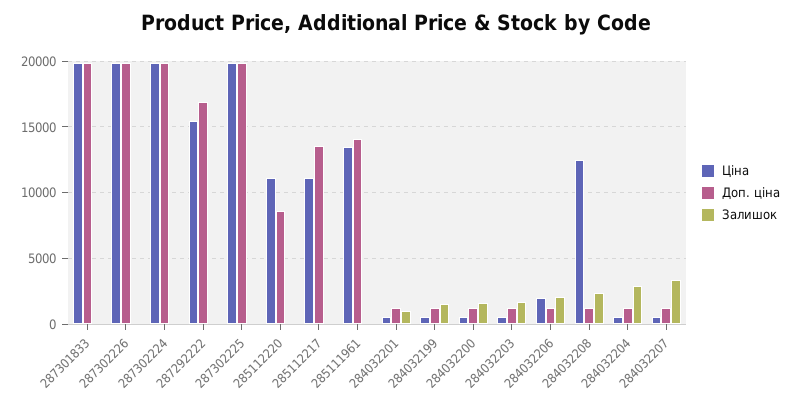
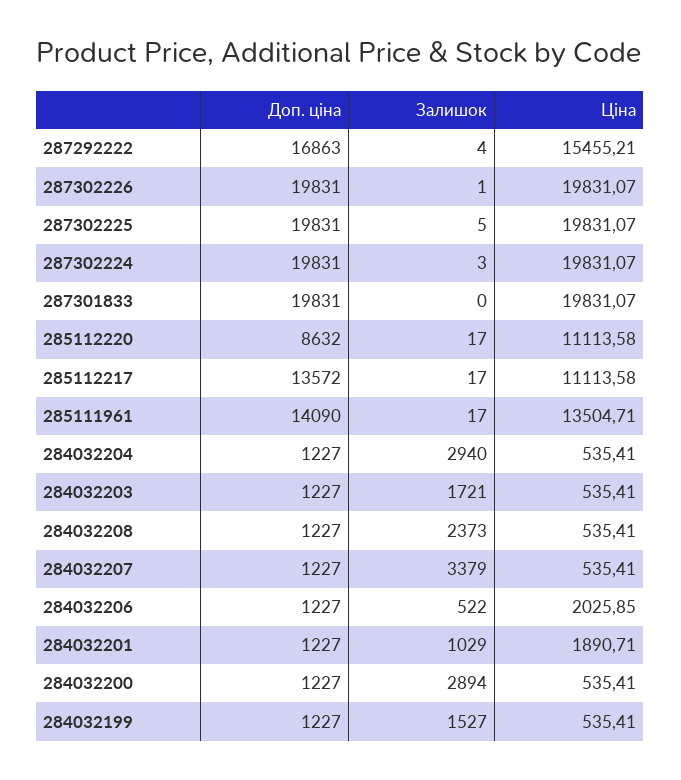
  {
    "Ціна": {
      "287301833": 19831.07,
      "287302226": 19831.07,
      "287302224": 19831.07,
      "287292222": 15455.21,
      "287302225": 19831.07,
      "285112220": 11113.58,
      "285112217": 11113.58,
      "285111961": 13504.71,
-     "284032201": 500,
+     "284032201": 1890.71,
      "284032199": 535.41,
      "284032200": 535.41,
      "284032203": 535.41,
      "284032206": 2025.85,
-     "284032208": 12500,
+     "284032208": 535.41,
      "284032204": 535.41,
      "284032207": 535.41
    },
    "Доп. ціна": {
      "287301833": 19831,
      "287302226": 19831,
      "287302224": 19831,
      "287292222": 16863,
      "287302225": 19831,
      "285112220": 8632,
      "285112217": 13572,
      "285111961": 14090,
      "284032201": 1227,
      "284032199": 1227,
      "284032200": 1227,
      "284032203": 1227,
      "284032206": 1227,
      "284032208": 1227,
      "284032204": 1227,
      "284032207": 1227
    },
    "Залишок": {
      "287301833": 0,
      "287302226": 1,
      "287302224": 3,
      "287292222": 4,
      "287302225": 5,
      "285112220": 17,
      "285112217": 17,
      "285111961": 17,
      "284032201": 1029,
      "284032199": 1527,
-     "284032200": 1500,
+     "284032200": 2894,
      "284032203": 1721,
-     "284032206": 2000,
+     "284032206": 522,
      "284032208": 2373,
      "284032204": 2940,
      "284032207": 3379
    }
  }

